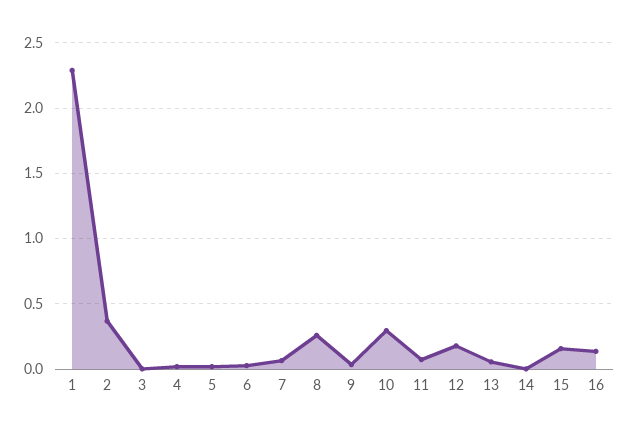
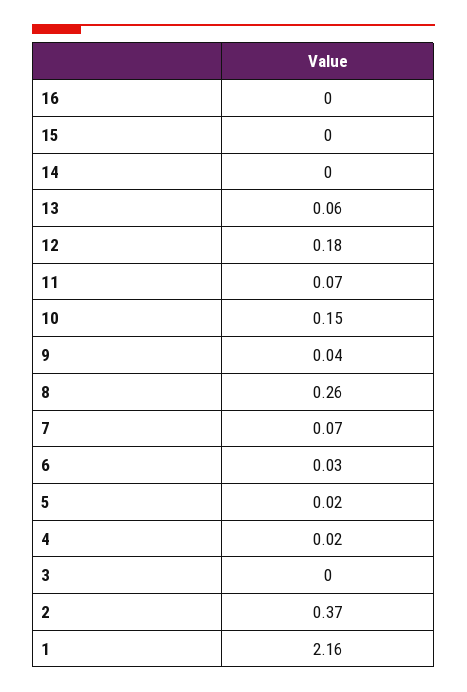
  {
-   "1": 2.3,
+   "1": 2.16,
    "2": 0.37,
    "3": 0,
    "4": 0.02,
    "5": 0.02,
    "6": 0.03,
    "7": 0.07,
    "8": 0.26,
    "9": 0.04,
-   "10": 0.3,
+   "10": 0.15,
    "11": 0.07,
    "12": 0.18,
    "13": 0.06,
    "14": 0,
-   "15": 0.15,
+   "15": 0,
-   "16": 0.15
+   "16": 0
  }

